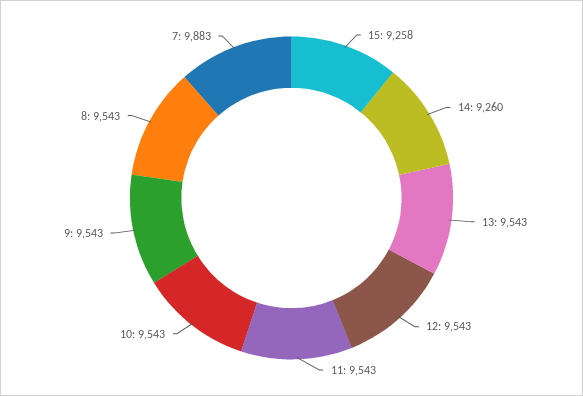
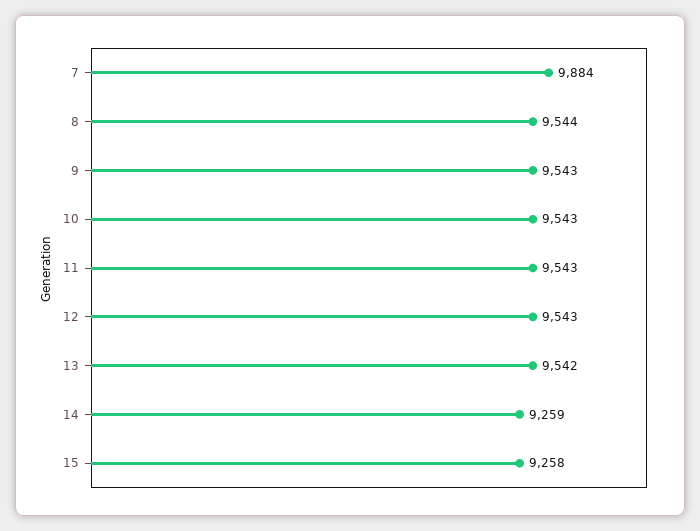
  {
    "15": 9258,
-   "14": 9260,
+   "14": 9259,
-   "13": 9543,
+   "13": 9542,
    "12": 9543,
    "11": 9543,
    "10": 9543,
    "9": 9543,
-   "8": 9543,
+   "8": 9544,
-   "7": 9883
+   "7": 9884
  }

